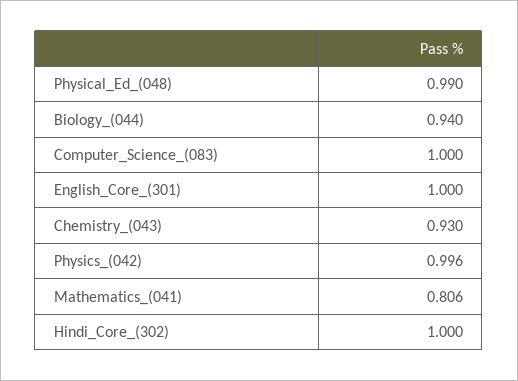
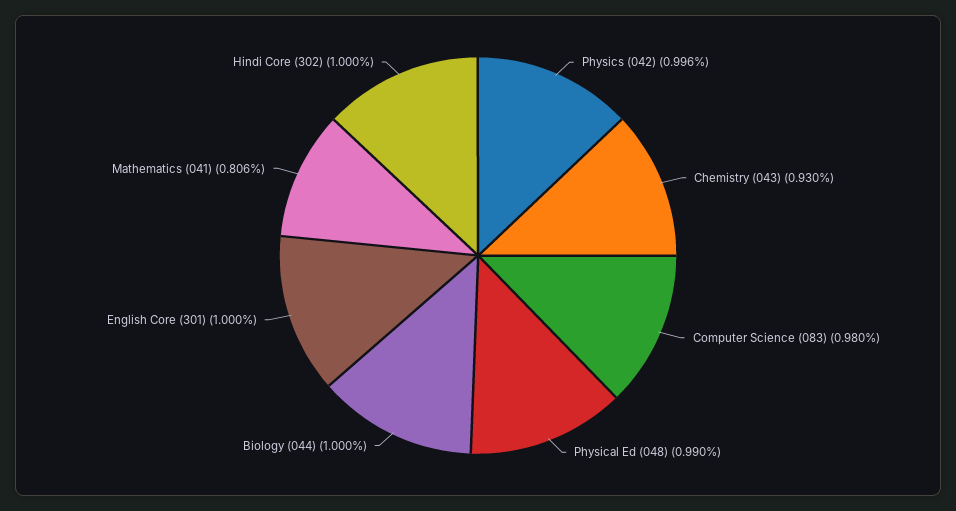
  {
    "Physical_Ed_(048)": 0.99,
-   "Biology_(044)": 0.94,
+   "Biology_(044)": 1,
-   "Computer_Science_(083)": 1,
+   "Computer_Science_(083)": 0.98,
    "English_Core_(301)": 1,
    "Chemistry_(043)": 0.93,
    "Physics_(042)": 0.996,
    "Mathematics_(041)": 0.806,
    "Hindi_Core_(302)": 1
  }

